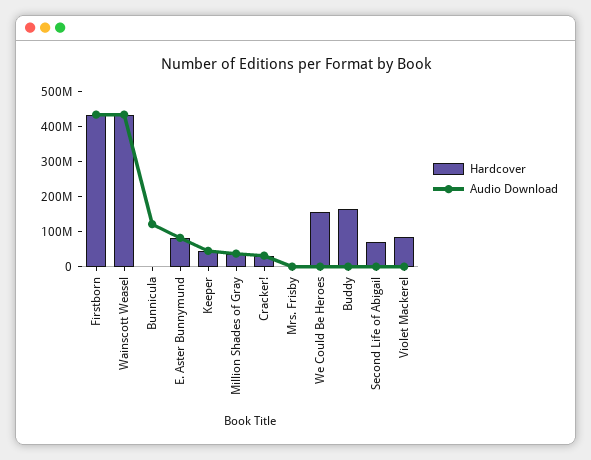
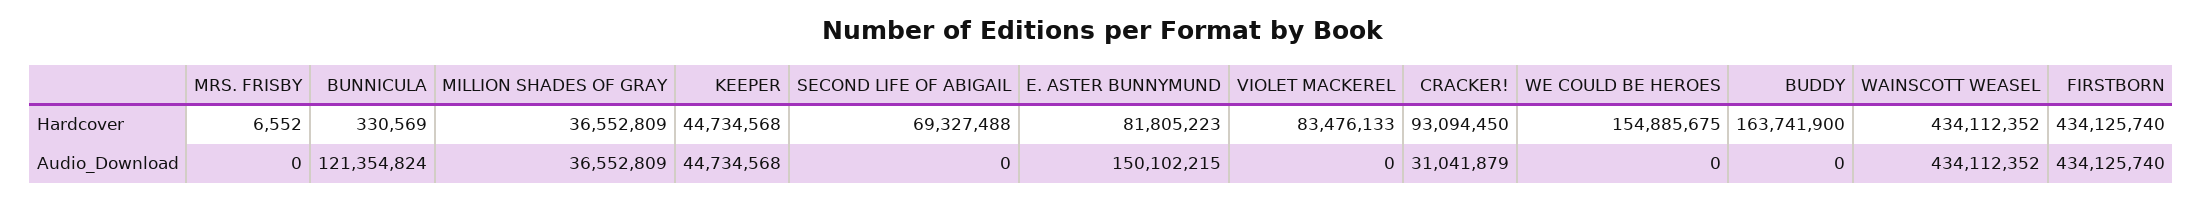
  {
    "Hardcover": {
      "Firstborn": 434125740,
      "Wainscott Weasel": 434112352,
      "Bunnicula": 330569,
      "E. Aster Bunnymund": 81805223,
      "Keeper": 44734568,
      "Million Shades of Gray": 36552809,
-     "Cracker!": 25000000,
+     "Cracker!": 93094450,
      "Mrs. Frisby": 6552,
      "We Could Be Heroes": 154885675,
      "Buddy": 163741900,
      "Second Life of Abigail": 69327488,
      "Violet Mackerel": 83476133
    },
    "Audio Download": {
      "Firstborn": 434125740,
      "Wainscott Weasel": 434112352,
      "Bunnicula": 121354824,
-     "E. Aster Bunnymund": 75000000,
+     "E. Aster Bunnymund": 150102215,
      "Keeper": 44734568,
      "Million Shades of Gray": 36552809,
      "Cracker!": 31041879,
      "Mrs. Frisby": 0,
      "We Could Be Heroes": 0,
      "Buddy": 0,
      "Second Life of Abigail": 0,
      "Violet Mackerel": 0
    }
  }

